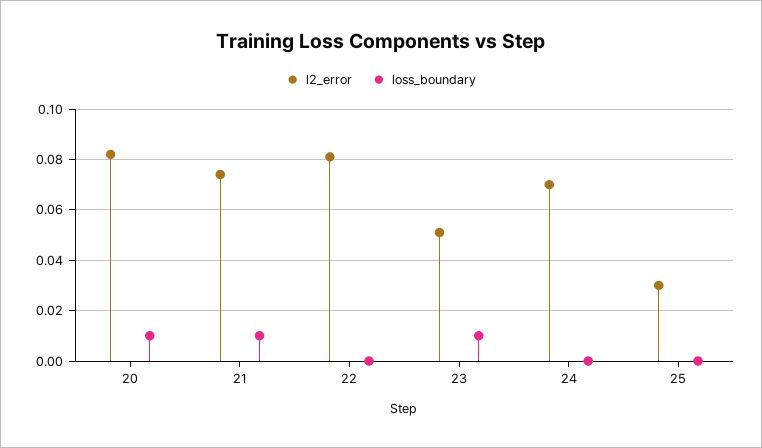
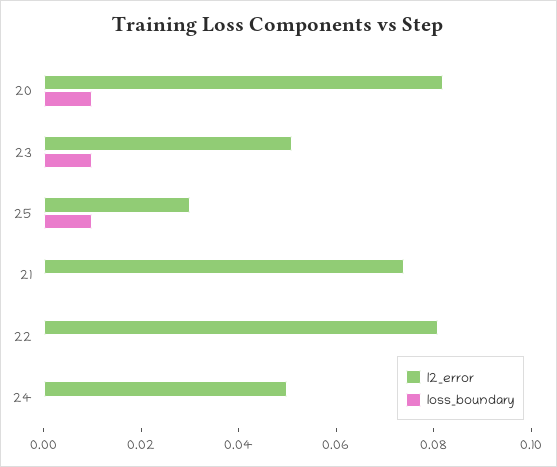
  {
    "l2_error": {
      "20": 0.08,
      "21": 0.075,
      "22": 0.08,
      "23": 0.05,
-     "24": 0.07,
+     "24": 0.05,
      "25": 0.03
    },
    "loss_boundary": {
      "20": 0.01,
-     "21": 0.01,
+     "21": 0,
      "22": 0,
      "23": 0.01,
      "24": 0,
-     "25": 0
+     "25": 0.01
    }
  }

